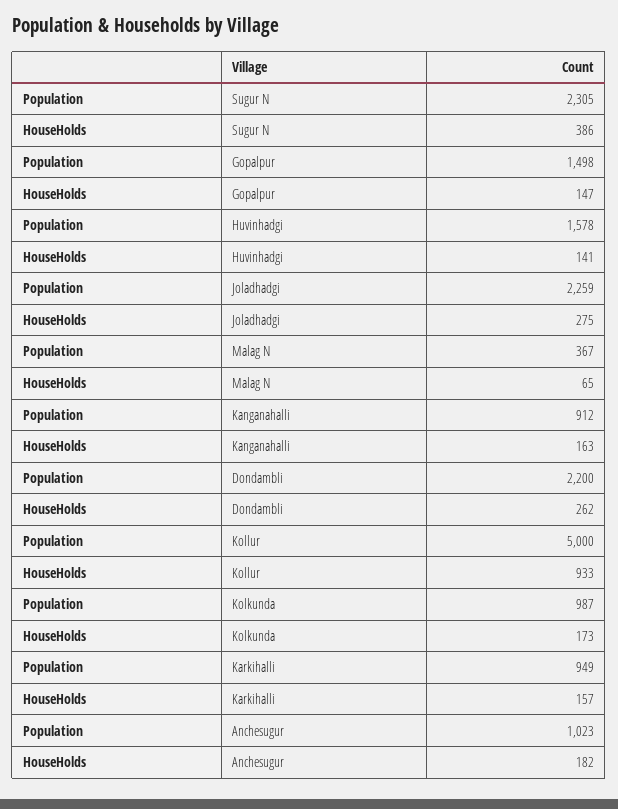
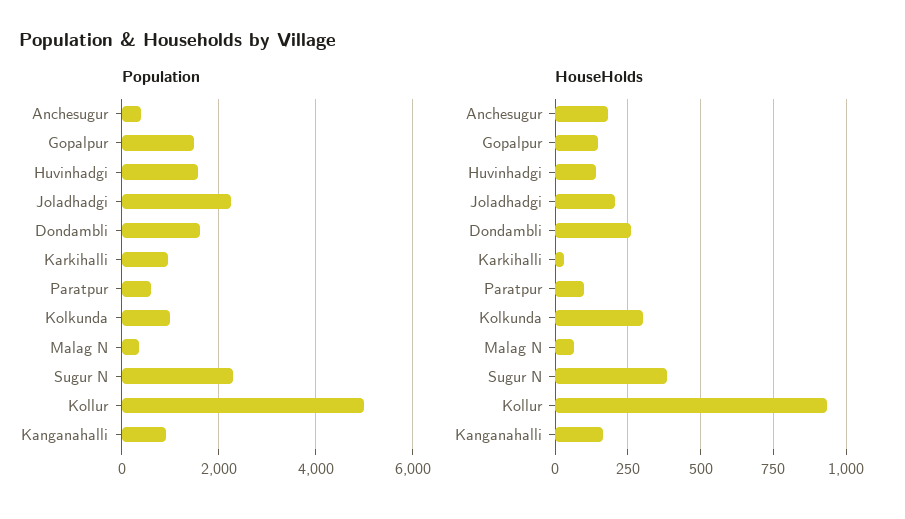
  {
    "Population": {
      "Sugur N": 2305,
      "Gopalpur": 1498,
      "Huvinhadgi": 1578,
      "Joladhadgi": 2259,
      "Malag N": 367,
      "Kanganahalli": 912,
-     "Dondambli": 2200,
+     "Dondambli": 1600,
      "Kollur": 5000,
      "Kolkunda": 987,
      "Karkihalli": 949,
-     "Anchesugur": 1023
+     "Anchesugur": 400,
+     "Paratpur": 600
    },
    "HouseHolds": {
      "Sugur N": 386,
      "Gopalpur": 147,
      "Huvinhadgi": 141,
-     "Joladhadgi": 275,
+     "Joladhadgi": 200,
      "Malag N": 65,
      "Kanganahalli": 163,
      "Dondambli": 262,
      "Kollur": 933,
-     "Kolkunda": 173,
+     "Kolkunda": 300,
-     "Karkihalli": 157,
+     "Karkihalli": 25,
-     "Anchesugur": 182
+     "Anchesugur": 182,
+     "Paratpur": 100
    }
  }

